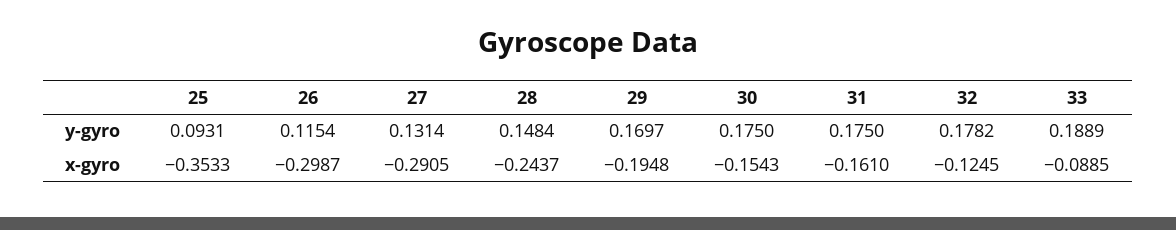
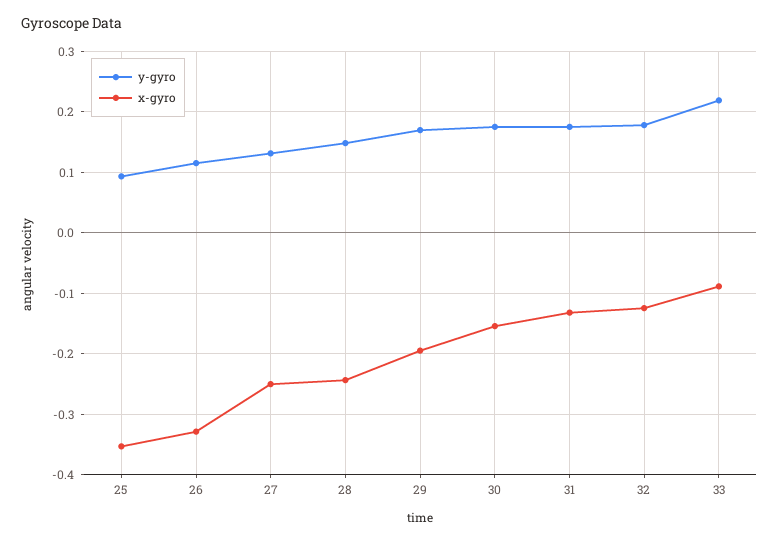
  {
    "y-gyro": {
      "25": 0.0931,
      "26": 0.1154,
      "27": 0.1314,
      "28": 0.1484,
      "29": 0.1697,
      "30": 0.175,
      "31": 0.175,
      "32": 0.1782,
-     "33": 0.1889
+     "33": 0.22
    },
    "x-gyro": {
      "25": -0.3533,
-     "26": -0.2987,
+     "26": -0.33,
-     "27": -0.2905,
+     "27": -0.25,
      "28": -0.2437,
      "29": -0.1948,
      "30": -0.1543,
-     "31": -0.161,
+     "31": -0.13,
      "32": -0.1245,
      "33": -0.0885
    }
  }

